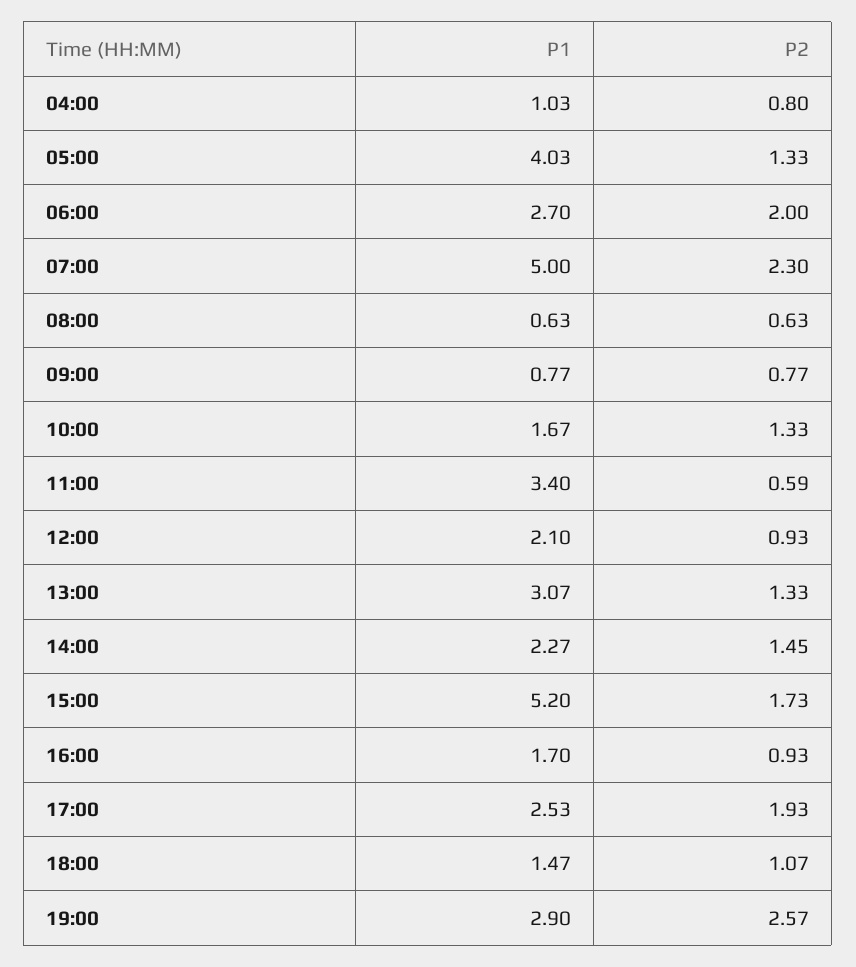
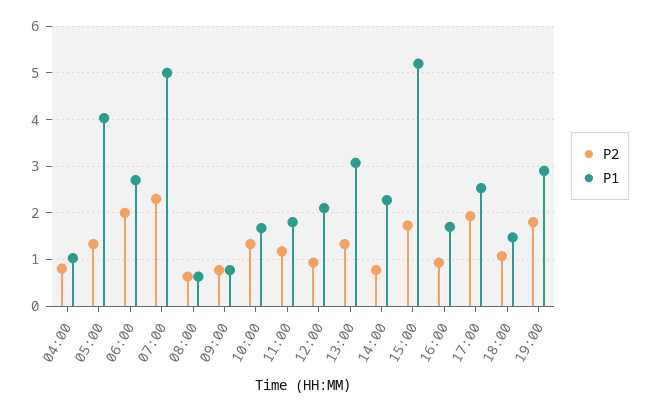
  {
    "P1": {
      "04:00": 1.03,
      "05:00": 4.03,
      "06:00": 2.7,
      "07:00": 5,
      "08:00": 0.63,
      "09:00": 0.77,
      "10:00": 1.67,
-     "11:00": 3.4,
+     "11:00": 1.8,
      "12:00": 2.1,
      "13:00": 3.07,
      "14:00": 2.27,
      "15:00": 5.2,
      "16:00": 1.7,
      "17:00": 2.53,
      "18:00": 1.47,
      "19:00": 2.9
    },
    "P2": {
      "04:00": 0.8,
      "05:00": 1.33,
      "06:00": 2,
      "07:00": 2.3,
      "08:00": 0.63,
      "09:00": 0.77,
      "10:00": 1.33,
-     "11:00": 0.59,
+     "11:00": 1.2,
      "12:00": 0.93,
      "13:00": 1.33,
-     "14:00": 1.45,
+     "14:00": 0.8,
      "15:00": 1.73,
      "16:00": 0.93,
      "17:00": 1.93,
      "18:00": 1.07,
-     "19:00": 2.57
+     "19:00": 1.8
    }
  }

